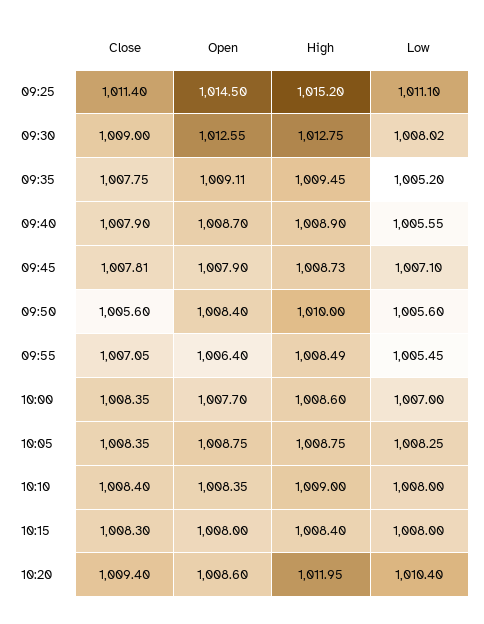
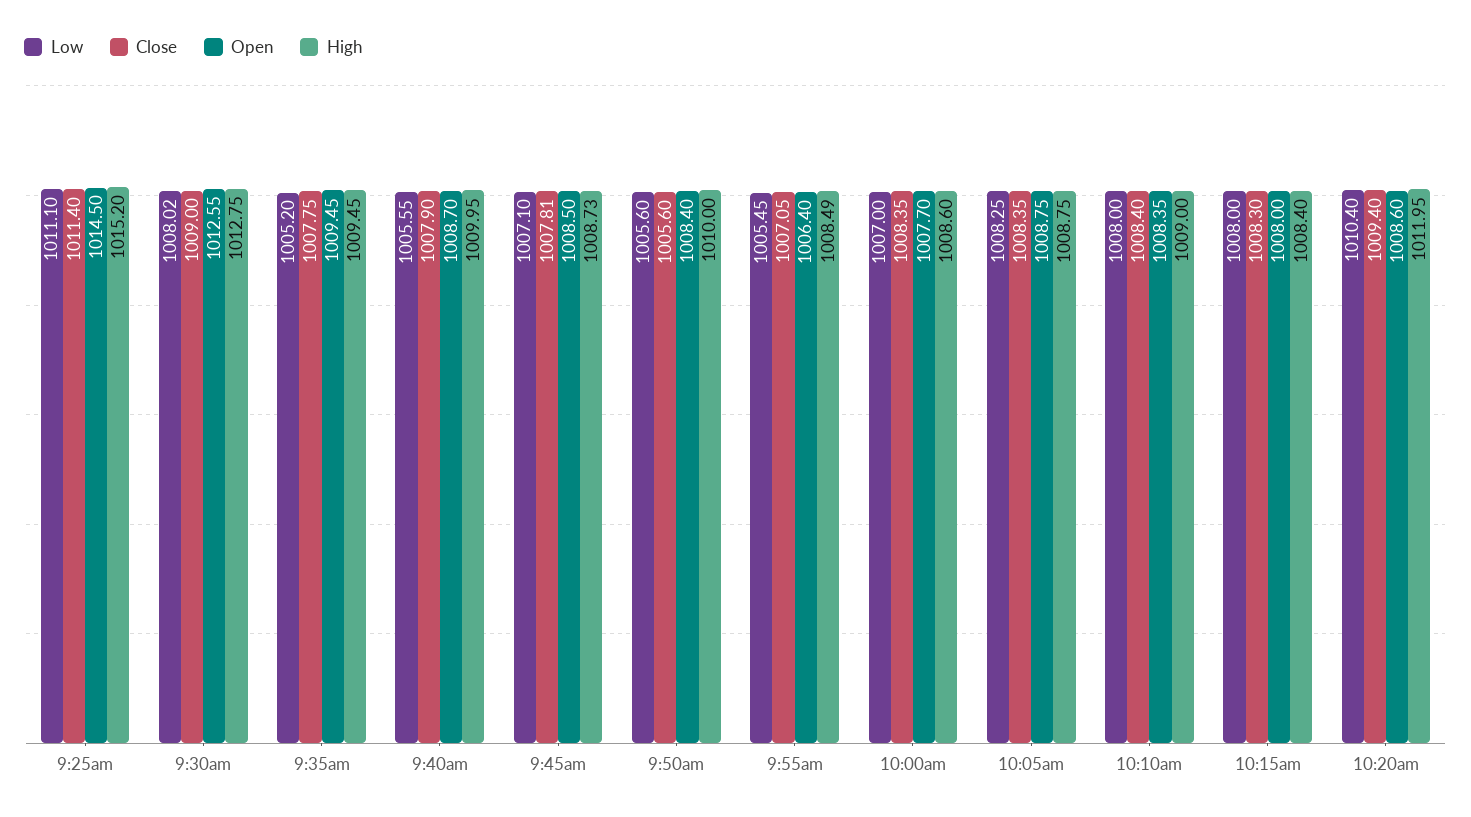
  {
    "Close": {
      "09:25": 1011.4,
      "09:30": 1009,
      "09:35": 1007.75,
      "09:40": 1007.9,
      "09:45": 1007.81,
      "09:50": 1005.6,
      "09:55": 1007.05,
      "10:00": 1008.35,
      "10:05": 1008.35,
      "10:10": 1008.4,
      "10:15": 1008.3,
      "10:20": 1009.4
    },
    "Open": {
      "09:25": 1014.5,
      "09:30": 1012.55,
-     "09:35": 1009.11,
+     "09:35": 1009.45,
      "09:40": 1008.7,
-     "09:45": 1007.9,
+     "09:45": 1008.5,
      "09:50": 1008.4,
      "09:55": 1006.4,
      "10:00": 1007.7,
      "10:05": 1008.75,
      "10:10": 1008.35,
      "10:15": 1008,
      "10:20": 1008.6
    },
    "High": {
      "09:25": 1015.2,
      "09:30": 1012.75,
      "09:35": 1009.45,
-     "09:40": 1008.9,
+     "09:40": 1009.95,
      "09:45": 1008.73,
      "09:50": 1010,
      "09:55": 1008.49,
      "10:00": 1008.6,
      "10:05": 1008.75,
      "10:10": 1009,
      "10:15": 1008.4,
      "10:20": 1011.95
    },
    "Low": {
      "09:25": 1011.1,
      "09:30": 1008.02,
      "09:35": 1005.2,
      "09:40": 1005.55,
      "09:45": 1007.1,
      "09:50": 1005.6,
      "09:55": 1005.45,
      "10:00": 1007,
      "10:05": 1008.25,
      "10:10": 1008,
      "10:15": 1008,
      "10:20": 1010.4
    }
  }

